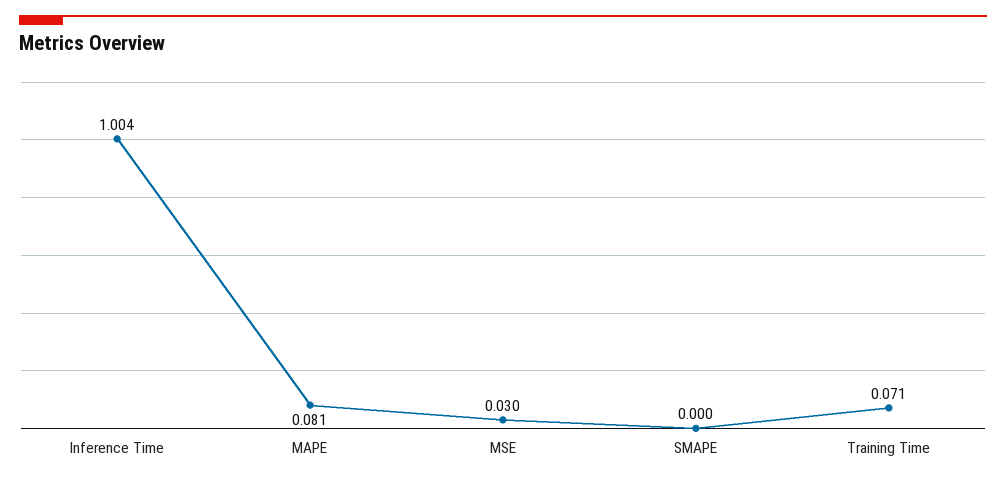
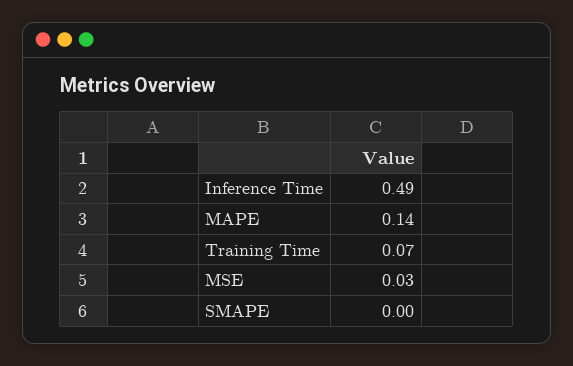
  {
-   "Inference Time": 1.004,
+   "Inference Time": 0.49,
-   "MAPE": 0.081,
+   "MAPE": 0.14,
    "MSE": 0.03,
    "SMAPE": 0,
    "Training Time": 0.071
  }

